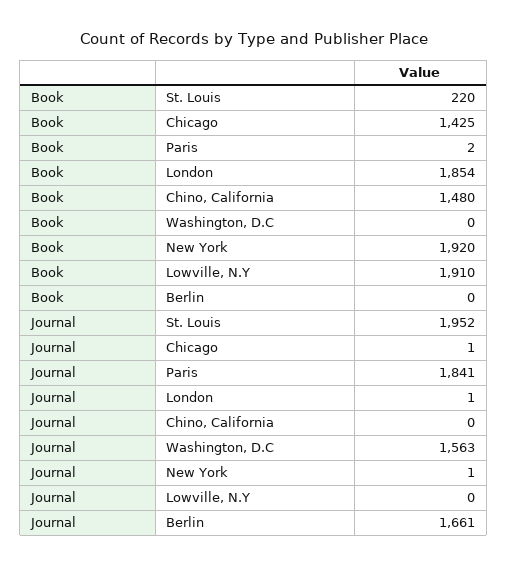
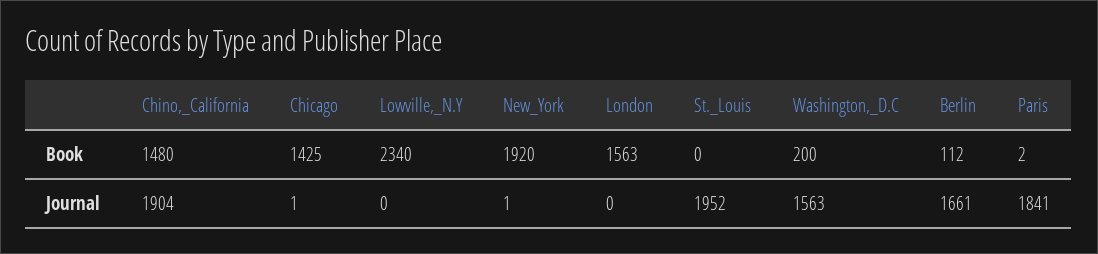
  {
    "Book": {
-     "St. Louis": 220,
+     "St. Louis": 0,
      "Chicago": 1425,
      "Paris": 2,
-     "London": 1854,
+     "London": 1563,
      "Chino, California": 1480,
-     "Washington, D.C": 0,
+     "Washington, D.C": 200,
      "New York": 1920,
-     "Lowville, N.Y": 1910,
+     "Lowville, N.Y": 2340,
-     "Berlin": 0
+     "Berlin": 112
    },
    "Journal": {
      "St. Louis": 1952,
      "Chicago": 1,
      "Paris": 1841,
-     "London": 1,
+     "London": 0,
-     "Chino, California": 0,
+     "Chino, California": 1904,
      "Washington, D.C": 1563,
      "New York": 1,
      "Lowville, N.Y": 0,
      "Berlin": 1661
    }
  }

